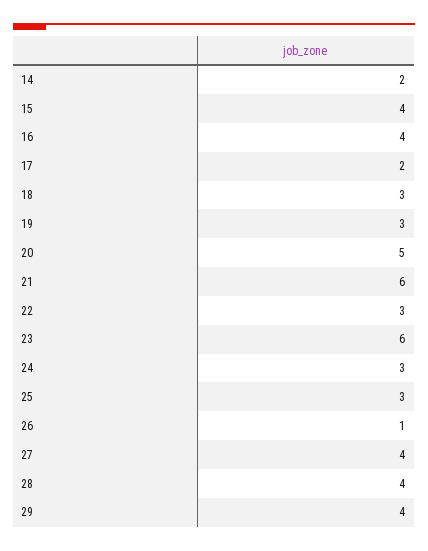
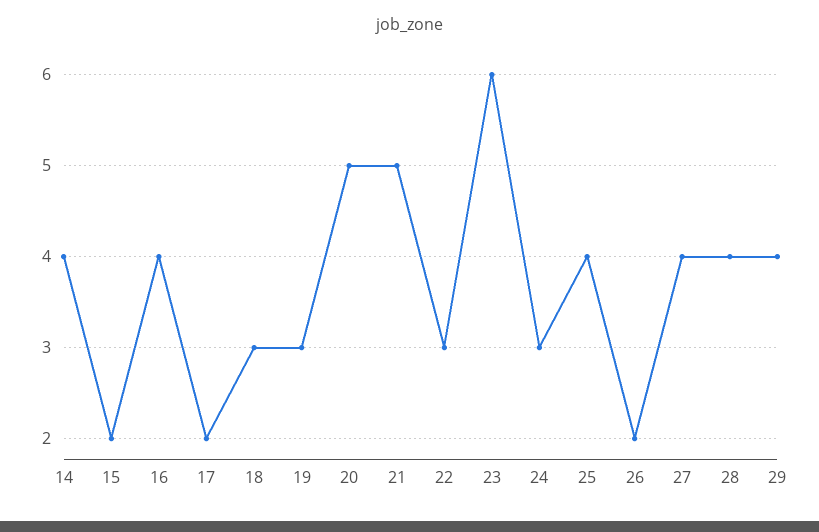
  {
-   "14": 2,
+   "14": 4,
-   "15": 4,
+   "15": 2,
    "16": 4,
    "17": 2,
    "18": 3,
    "19": 3,
    "20": 5,
-   "21": 6,
+   "21": 5,
    "22": 3,
    "23": 6,
    "24": 3,
-   "25": 3,
+   "25": 4,
-   "26": 1,
+   "26": 2,
    "27": 4,
    "28": 4,
    "29": 4
  }

